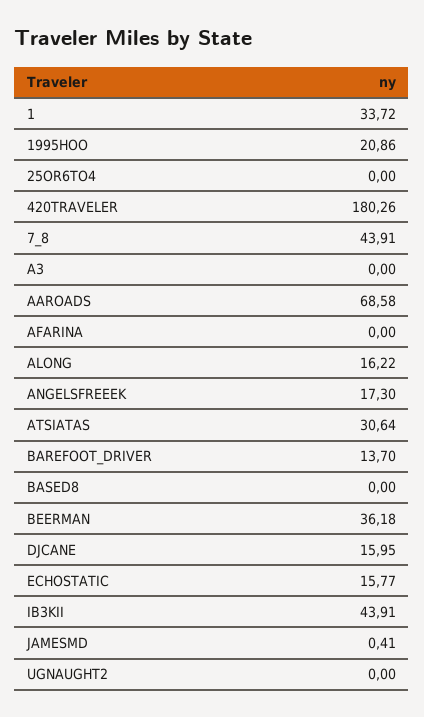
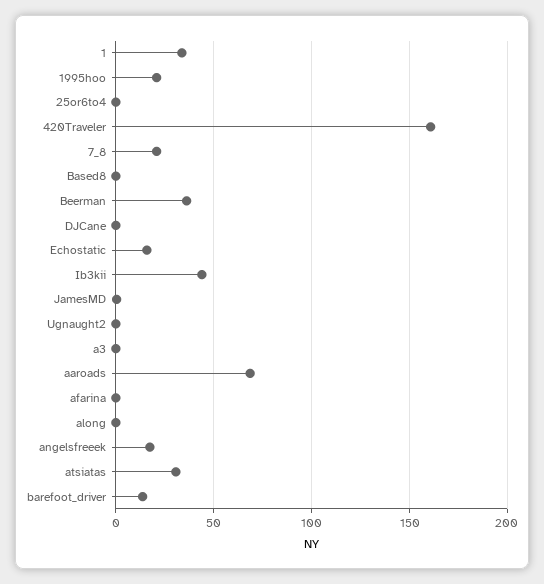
  {
    "1": 33.72,
    "1995HOO": 20.86,
    "25OR6TO4": 0,
-   "420TRAVELER": 180.26,
+   "420TRAVELER": 160,
-   "7_8": 43.91,
+   "7_8": 20,
    "A3": 0,
    "AAROADS": 68.58,
    "AFARINA": 0,
-   "ALONG": 16.22,
+   "ALONG": 0,
    "ANGELSFREEEK": 17.3,
    "ATSIATAS": 30.64,
    "BAREFOOT_DRIVER": 13.7,
    "BASED8": 0,
    "BEERMAN": 36.18,
-   "DJCANE": 15.95,
+   "DJCANE": 0,
    "ECHOSTATIC": 15.77,
    "IB3KII": 43.91,
    "JAMESMD": 0.41,
    "UGNAUGHT2": 0
  }

